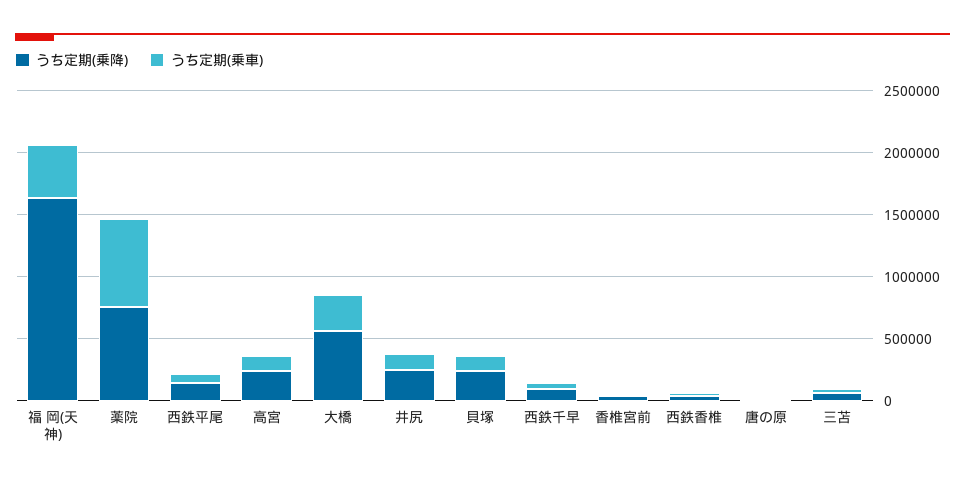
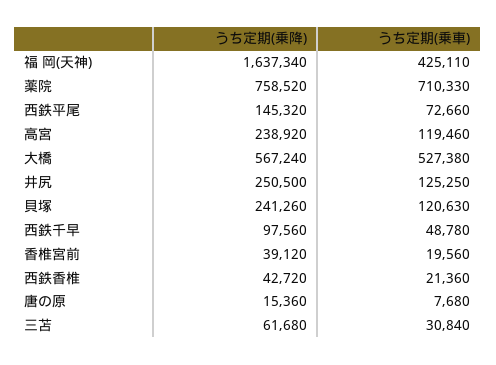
  {
    "うち定期(乗降)": {
      "福 岡(天神)": 1637340,
      "薬院": 758520,
      "西鉄平尾": 145320,
      "高宮": 238920,
      "大橋": 567240,
      "井尻": 250500,
      "貝塚": 241260,
      "西鉄千早": 97560,
      "香椎宮前": 39120,
      "西鉄香椎": 42720,
      "唐の原": 15360,
      "三苫": 61680
    },
    "うち定期(乗車)": {
      "福 岡(天神)": 425110,
      "薬院": 710330,
      "西鉄平尾": 72660,
      "高宮": 119460,
-     "大橋": 300000,
+     "大橋": 527380,
      "井尻": 125250,
      "貝塚": 120630,
      "西鉄千早": 48780,
      "香椎宮前": 19560,
      "西鉄香椎": 21360,
      "唐の原": 7680,
      "三苫": 30840
    }
  }

